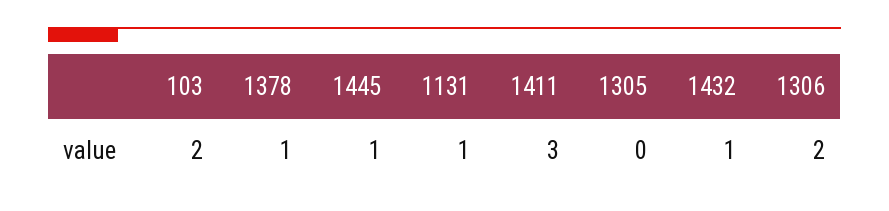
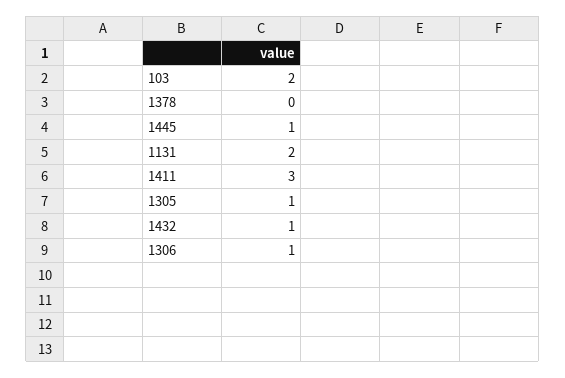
  {
    "103": 2,
-   "1378": 1,
+   "1378": 0,
    "1445": 1,
-   "1131": 1,
+   "1131": 2,
    "1411": 3,
-   "1305": 0,
+   "1305": 1,
    "1432": 1,
-   "1306": 2
+   "1306": 1
  }

